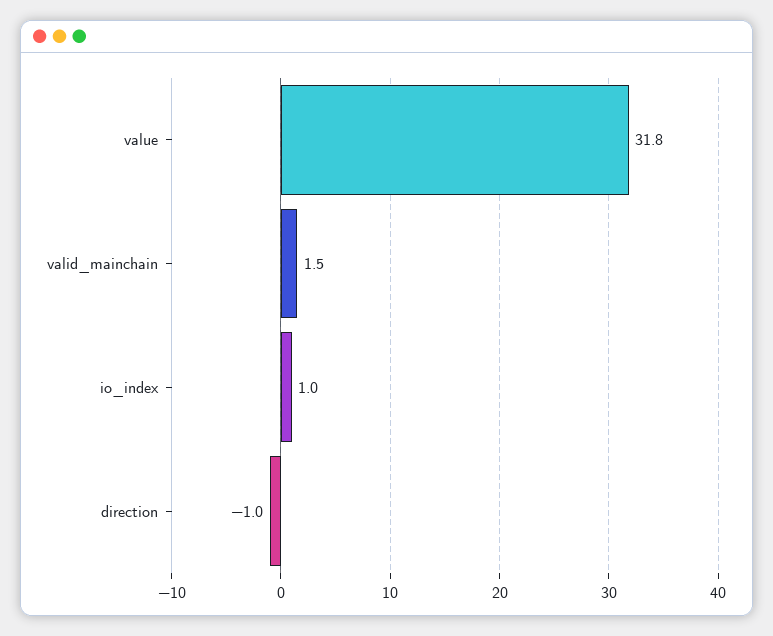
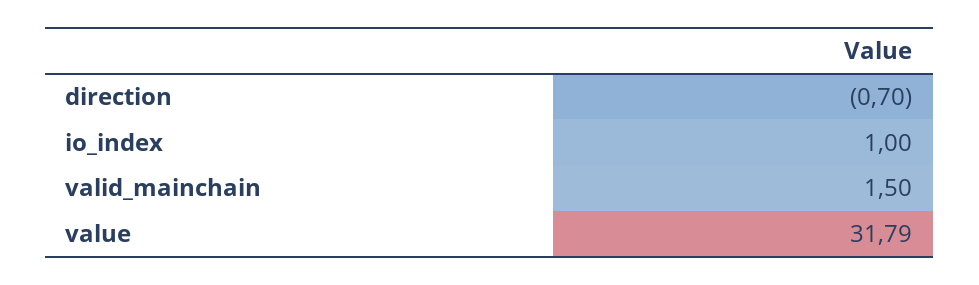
  {
    "value": 31.79,
    "valid_mainchain": 1.5,
    "io_index": 1,
-   "direction": -1
+   "direction": -0.7
  }

